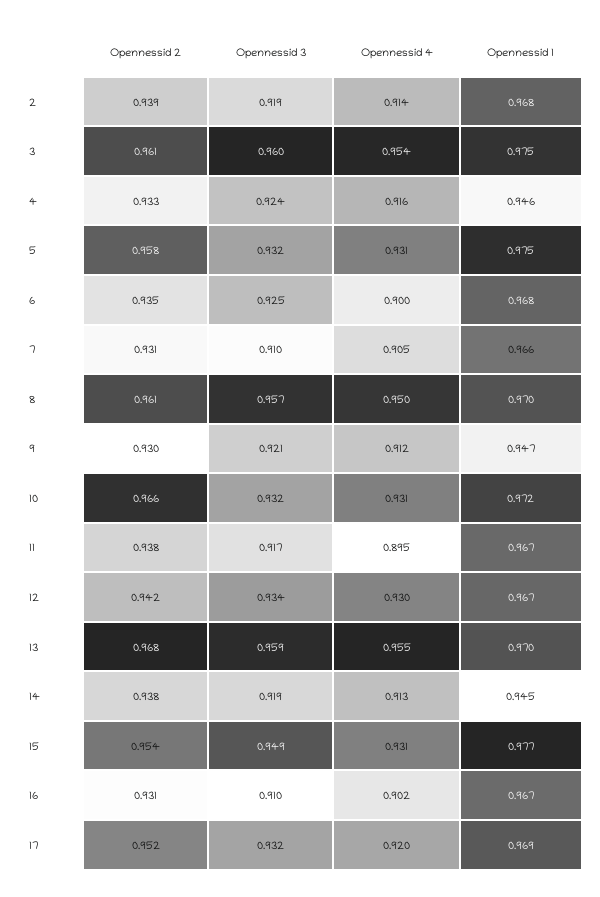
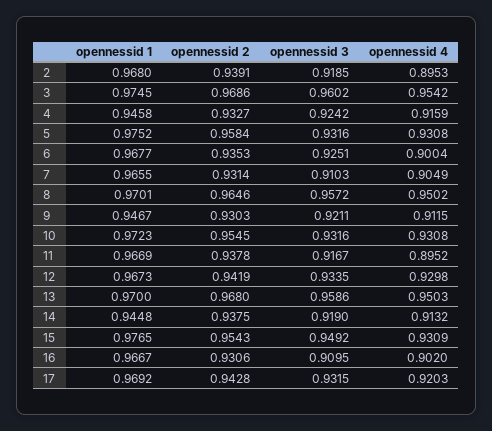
  {
    "Opennessid 2": {
      "2": 0.9391,
-     "3": 0.961,
+     "3": 0.9686,
      "4": 0.9327,
      "5": 0.9584,
      "6": 0.9353,
      "7": 0.9314,
-     "8": 0.961,
+     "8": 0.9646,
      "9": 0.9303,
-     "10": 0.966,
+     "10": 0.9545,
      "11": 0.9378,
      "12": 0.9419,
      "13": 0.968,
      "14": 0.9375,
      "15": 0.9543,
      "16": 0.9306,
-     "17": 0.952
+     "17": 0.9428
    },
    "Opennessid 3": {
      "2": 0.9185,
      "3": 0.9602,
      "4": 0.9242,
      "5": 0.9316,
      "6": 0.9251,
      "7": 0.9103,
      "8": 0.9572,
      "9": 0.9211,
      "10": 0.9316,
      "11": 0.9167,
      "12": 0.9335,
      "13": 0.9586,
      "14": 0.919,
      "15": 0.9492,
      "16": 0.9095,
      "17": 0.9315
    },
    "Opennessid 4": {
-     "2": 0.914,
+     "2": 0.8953,
      "3": 0.9542,
      "4": 0.9159,
      "5": 0.9308,
      "6": 0.9004,
      "7": 0.9049,
      "8": 0.9502,
      "9": 0.9115,
      "10": 0.9308,
      "11": 0.8952,
      "12": 0.9298,
-     "13": 0.955,
+     "13": 0.9503,
      "14": 0.9132,
      "15": 0.9309,
      "16": 0.902,
      "17": 0.9203
    },
    "Opennessid 1": {
      "2": 0.968,
      "3": 0.9745,
      "4": 0.9458,
      "5": 0.9752,
      "6": 0.9677,
      "7": 0.9655,
      "8": 0.9701,
      "9": 0.9467,
      "10": 0.9723,
      "11": 0.9669,
      "12": 0.9673,
      "13": 0.97,
      "14": 0.9448,
      "15": 0.9765,
      "16": 0.9667,
      "17": 0.9692
    }
  }

